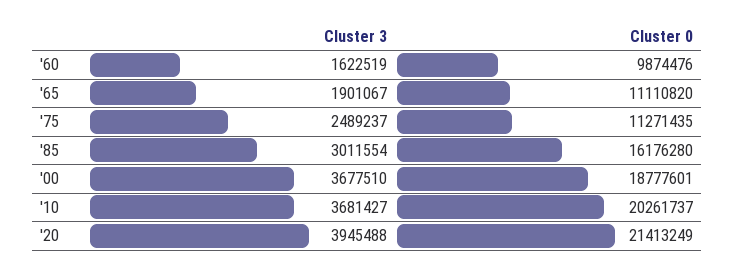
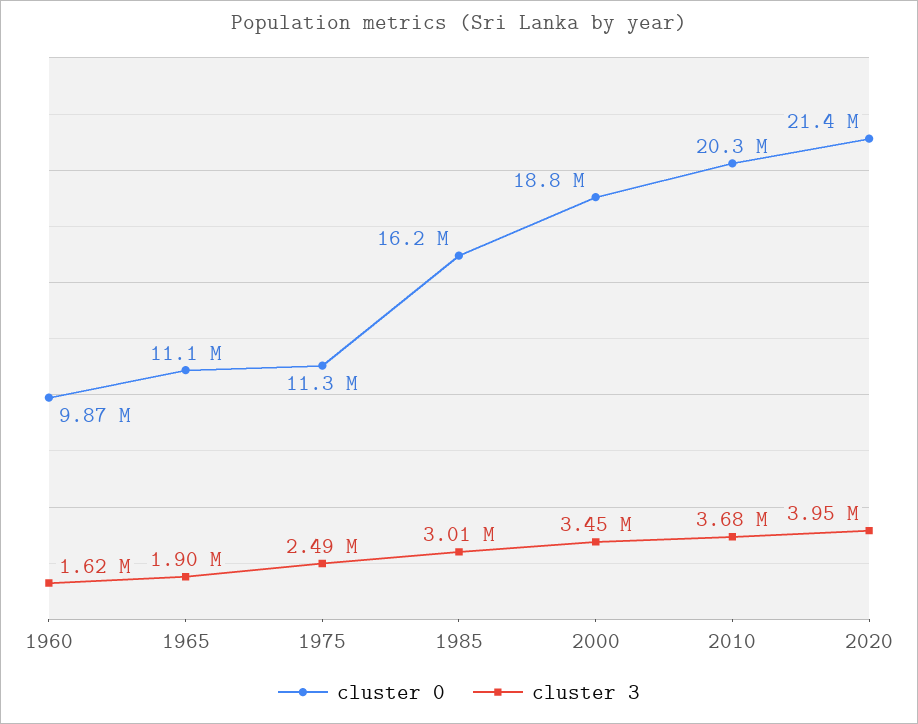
  {
    "Cluster 3": {
      "'60": 1622519,
      "'65": 1901067,
      "'75": 2489237,
      "'85": 3011554,
-     "'00": 3677510,
+     "'00": 3450000,
      "'10": 3681427,
      "'20": 3945488
    },
    "Cluster 0": {
      "'60": 9874476,
      "'65": 11110820,
      "'75": 11271435,
      "'85": 16176280,
      "'00": 18777601,
      "'10": 20261737,
      "'20": 21413249
    }
  }

